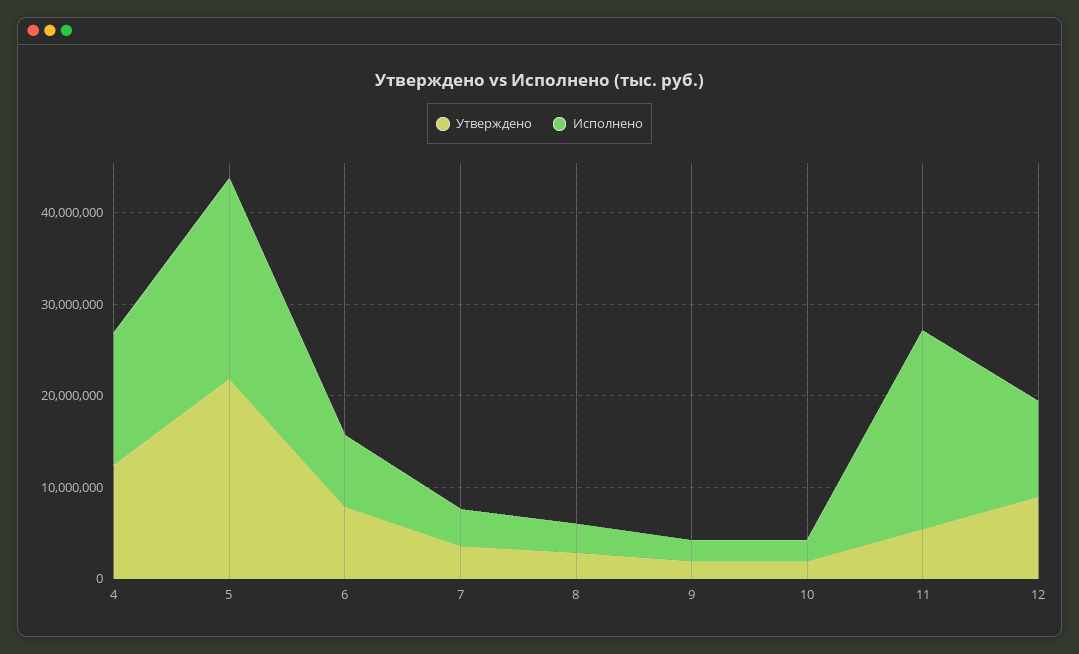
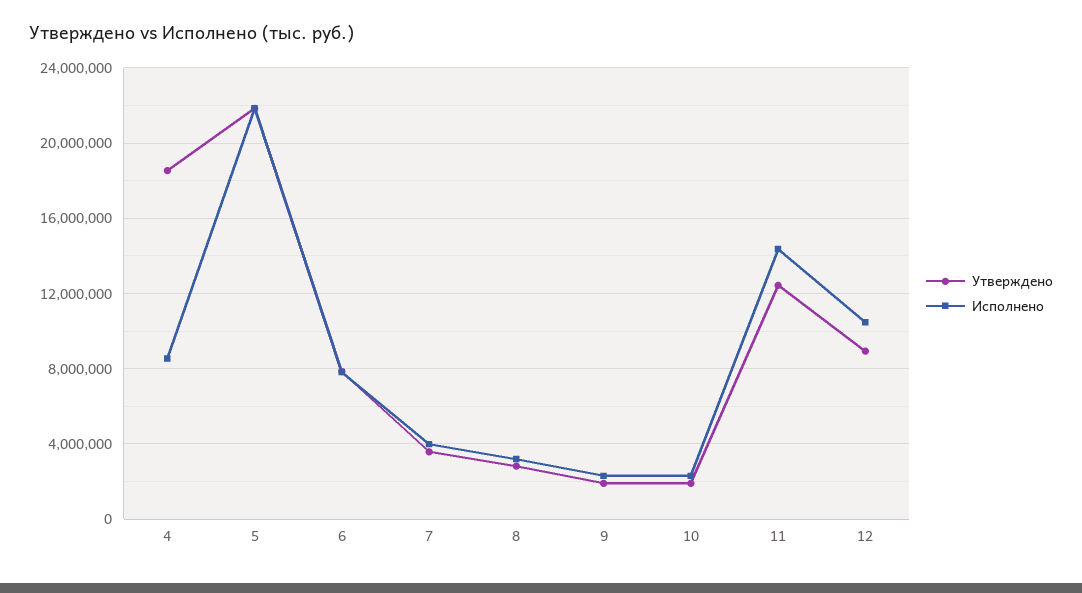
  {
    "Утверждено": {
-     "4": 12000000,
+     "4": 18500000,
      "5": 22000000,
      "6": 8000000,
      "7": 3500000,
      "8": 3000000,
      "9": 2000000,
      "10": 2000000,
-     "11": 6000000,
+     "11": 12500000,
      "12": 9000000
    },
    "Исполнено": {
-     "4": 14000000,
+     "4": 8500000,
      "5": 22000000,
      "6": 8000000,
      "7": 4000000,
      "8": 3000000,
      "9": 2500000,
      "10": 2500000,
-     "11": 22000000,
+     "11": 14500000,
      "12": 10500000
    }
  }

